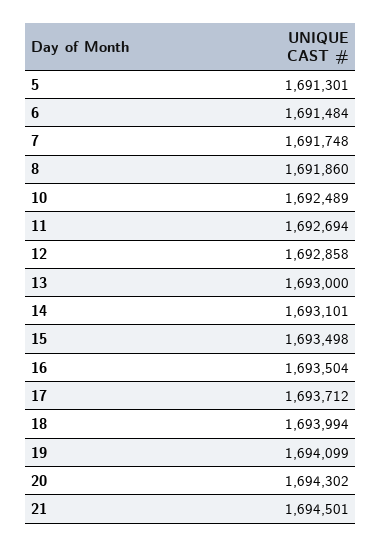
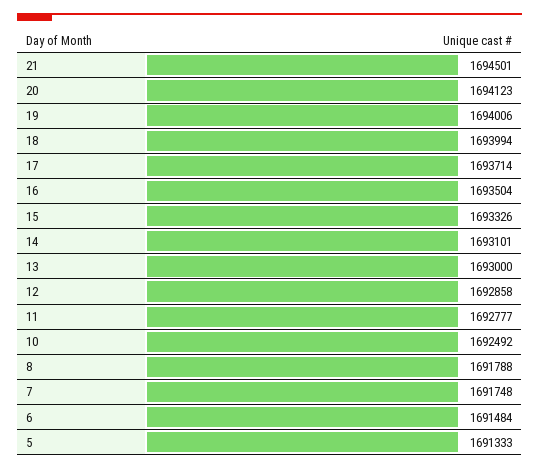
  {
-   "5": 1691301,
+   "5": 1691333,
    "6": 1691484,
    "7": 1691748,
-   "8": 1691860,
+   "8": 1691788,
-   "10": 1692489,
+   "10": 1692492,
-   "11": 1692694,
+   "11": 1692777,
    "12": 1692858,
    "13": 1693000,
    "14": 1693101,
-   "15": 1693498,
+   "15": 1693326,
    "16": 1693504,
-   "17": 1693712,
+   "17": 1693714,
    "18": 1693994,
-   "19": 1694099,
+   "19": 1694006,
-   "20": 1694302,
+   "20": 1694123,
    "21": 1694501
  }

